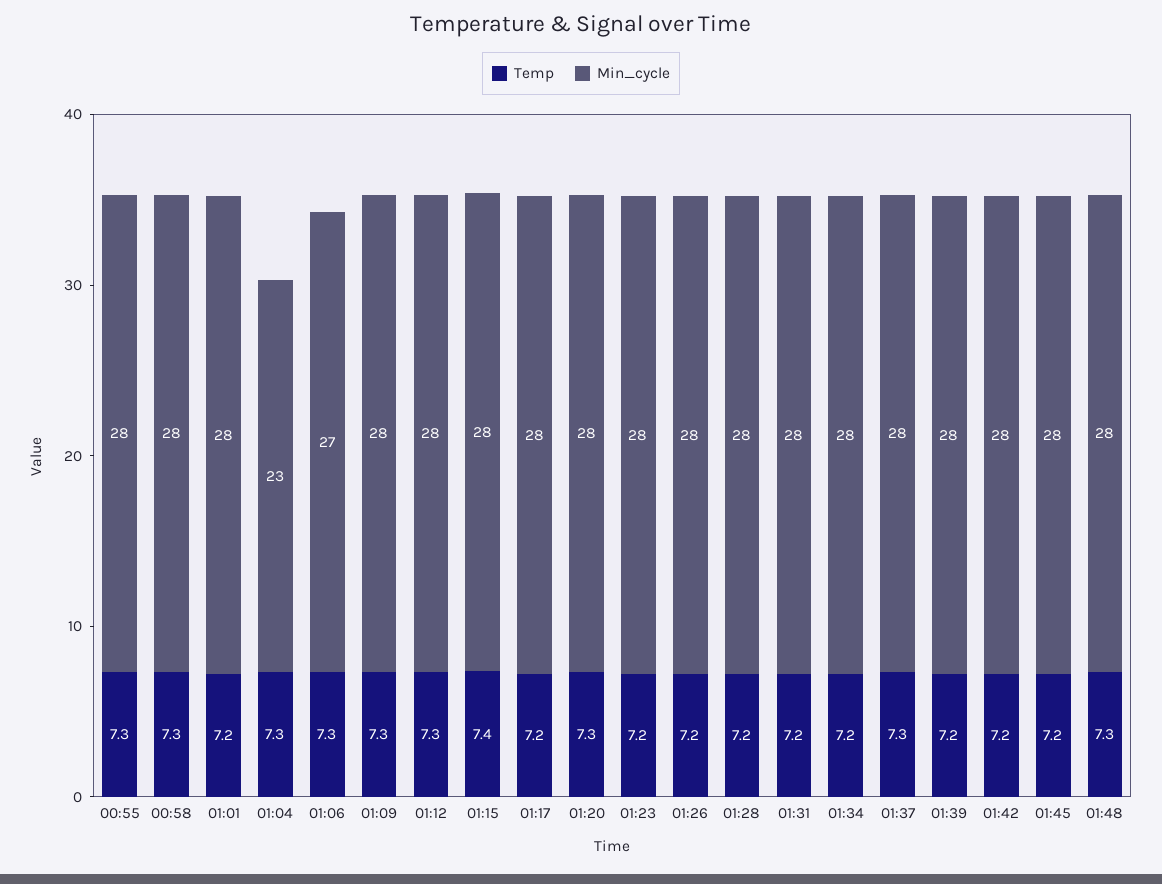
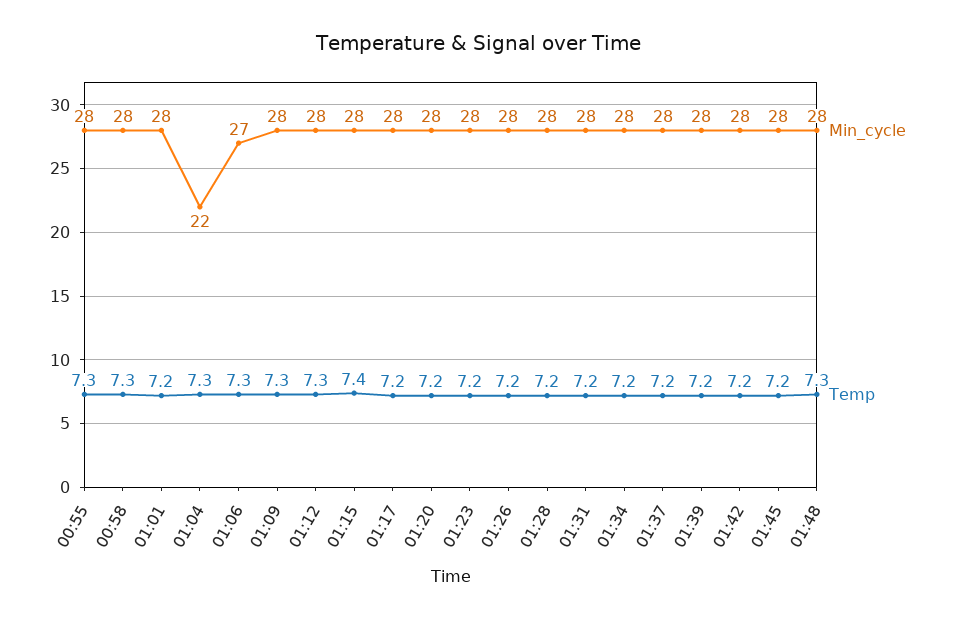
  {
    "Temp": {
      "00:55": 7.3,
      "00:58": 7.3,
      "01:01": 7.2,
      "01:04": 7.3,
      "01:06": 7.3,
      "01:09": 7.3,
      "01:12": 7.3,
      "01:15": 7.4,
      "01:17": 7.2,
-     "01:20": 7.3,
+     "01:20": 7.2,
      "01:23": 7.2,
      "01:26": 7.2,
      "01:28": 7.2,
      "01:31": 7.2,
      "01:34": 7.2,
-     "01:37": 7.3,
+     "01:37": 7.2,
      "01:39": 7.2,
      "01:42": 7.2,
      "01:45": 7.2,
      "01:48": 7.3
    },
    "Min_cycle": {
      "00:55": 28,
      "00:58": 28,
      "01:01": 28,
-     "01:04": 23,
+     "01:04": 22,
      "01:06": 27,
      "01:09": 28,
      "01:12": 28,
      "01:15": 28,
      "01:17": 28,
      "01:20": 28,
      "01:23": 28,
      "01:26": 28,
      "01:28": 28,
      "01:31": 28,
      "01:34": 28,
      "01:37": 28,
      "01:39": 28,
      "01:42": 28,
      "01:45": 28,
      "01:48": 28
    }
  }

